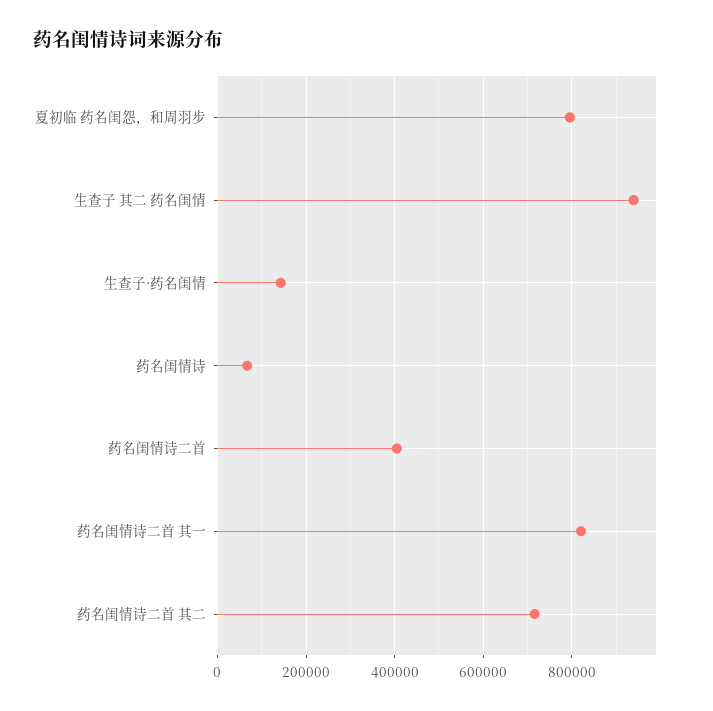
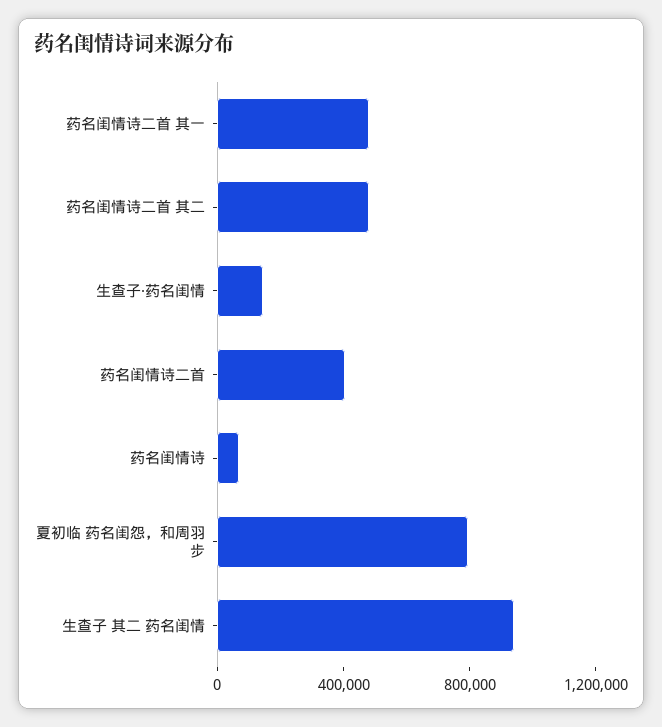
  {
    "夏初临 药名闺怨，和周羽步": 800000,
    "生查子 其二 药名闺情": 940000,
    "生查子·药名闺情": 140000,
    "药名闺情诗": 60000,
    "药名闺情诗二首": 400000,
-   "药名闺情诗二首 其一": 820000,
+   "药名闺情诗二首 其一": 500000,
-   "药名闺情诗二首 其二": 720000
+   "药名闺情诗二首 其二": 500000
  }

